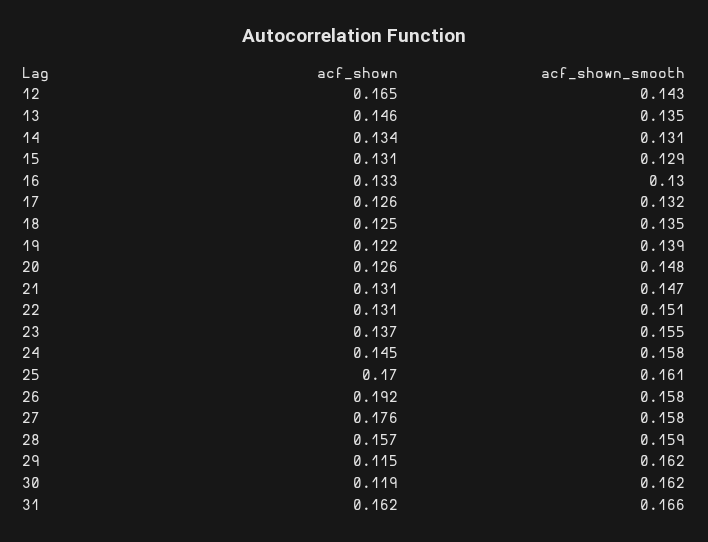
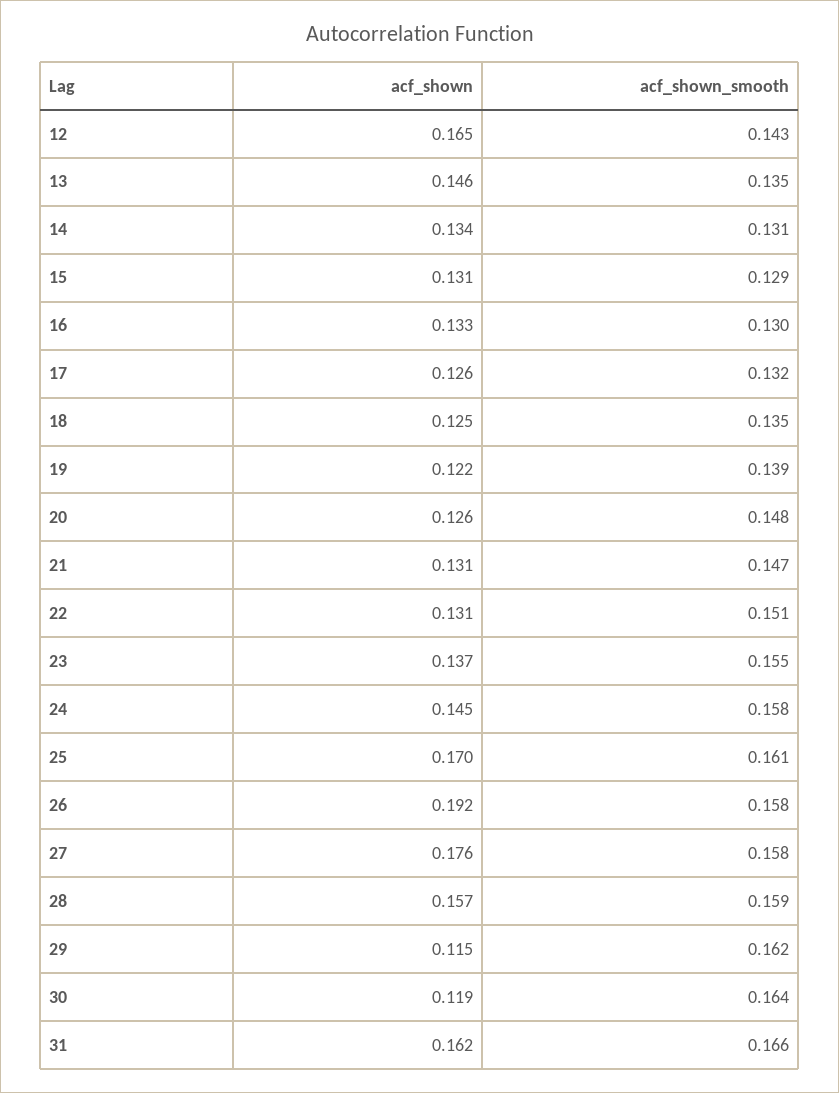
  {
    "acf_shown": {
      "12": 0.165,
      "13": 0.146,
      "14": 0.134,
      "15": 0.131,
      "16": 0.133,
      "17": 0.126,
      "18": 0.125,
      "19": 0.122,
      "20": 0.126,
      "21": 0.131,
      "22": 0.131,
      "23": 0.137,
      "24": 0.145,
      "25": 0.17,
      "26": 0.192,
      "27": 0.176,
      "28": 0.157,
      "29": 0.115,
      "30": 0.119,
      "31": 0.162
    },
    "acf_shown_smooth": {
      "12": 0.143,
      "13": 0.135,
      "14": 0.131,
      "15": 0.129,
      "16": 0.13,
      "17": 0.132,
      "18": 0.135,
      "19": 0.139,
      "20": 0.148,
      "21": 0.147,
      "22": 0.151,
      "23": 0.155,
      "24": 0.158,
      "25": 0.161,
      "26": 0.158,
      "27": 0.158,
      "28": 0.159,
      "29": 0.162,
-     "30": 0.162,
+     "30": 0.164,
      "31": 0.166
    }
  }

